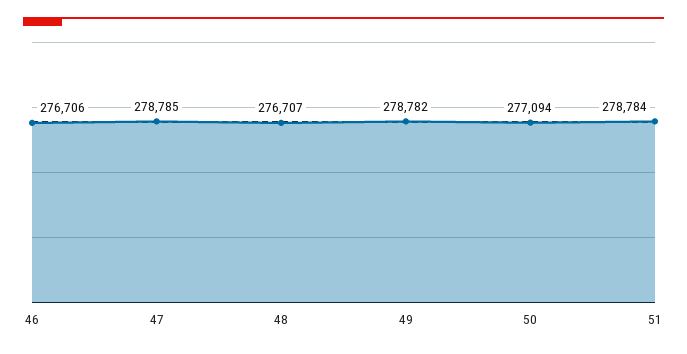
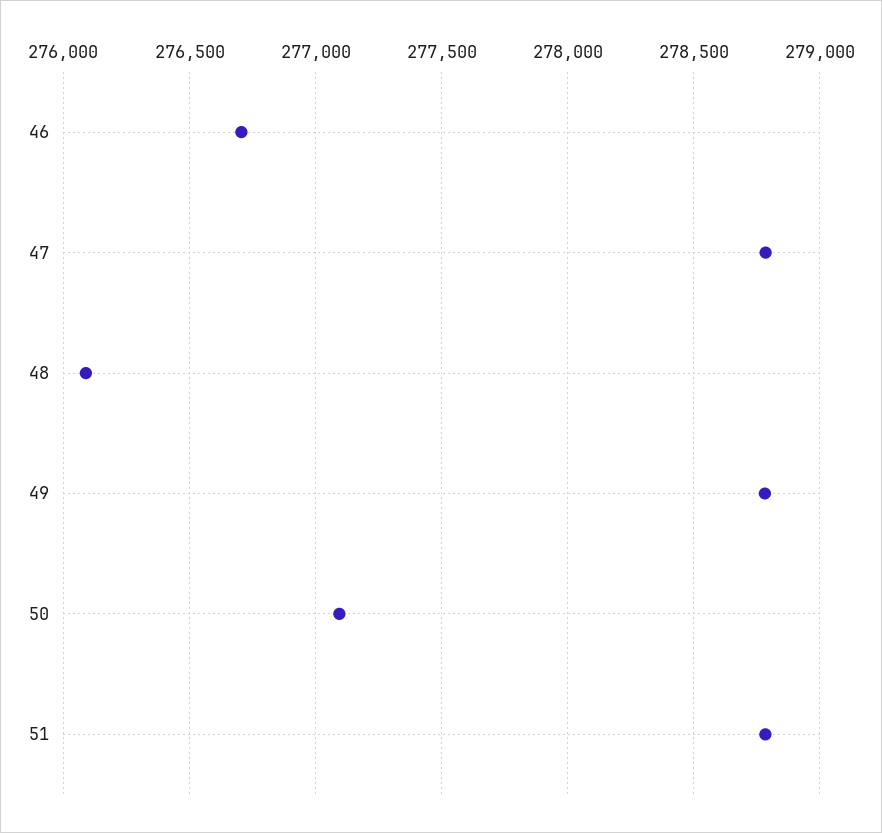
  {
    "46": 276706,
    "47": 278785,
-   "48": 276707,
+   "48": 276100,
    "49": 278782,
    "50": 277094,
    "51": 278784
  }

